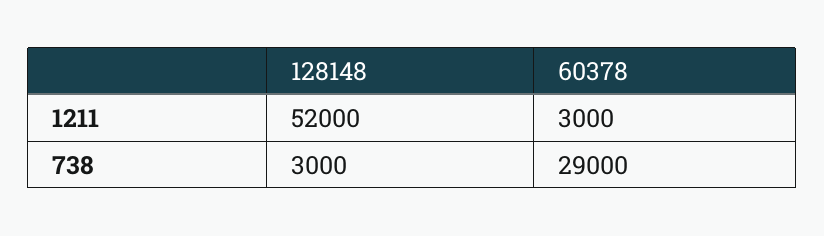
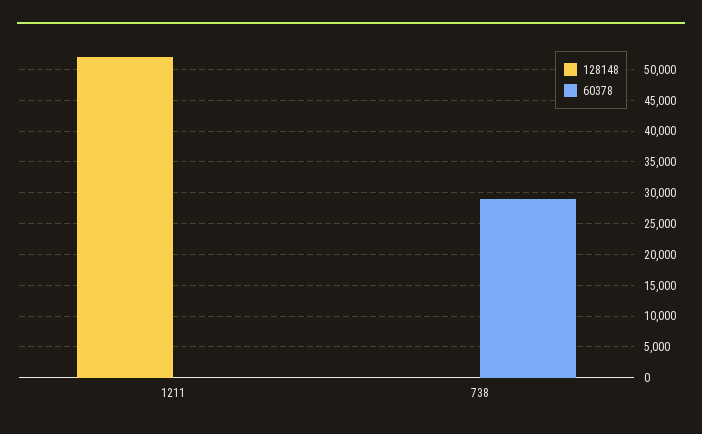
  {
    "128148": {
      "1211": 52000,
-     "738": 3000
+     "738": 0
    },
    "60378": {
-     "1211": 3000,
+     "1211": 0,
      "738": 29000
    }
  }

